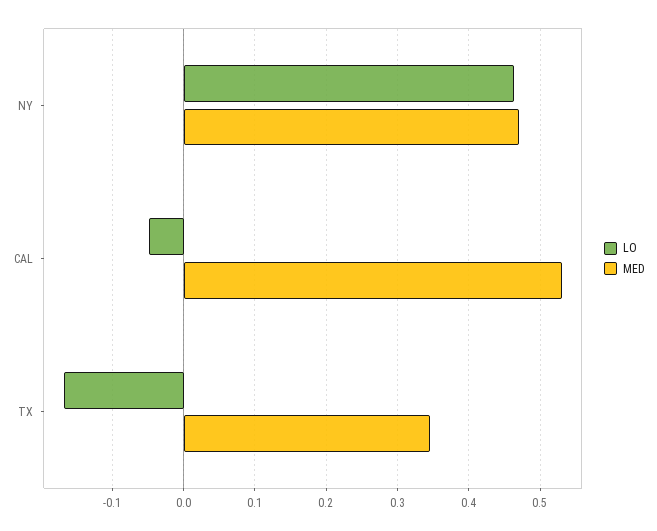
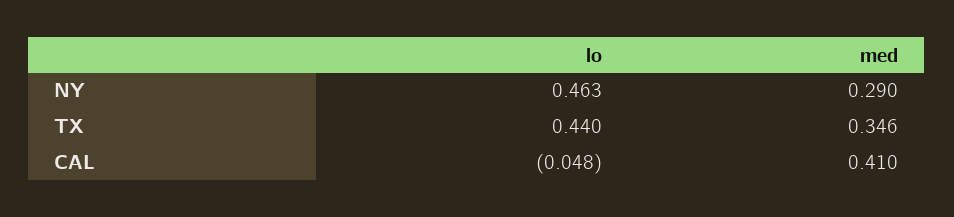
  {
    "LO": {
      "NY": 0.463,
      "CAL": -0.048,
-     "TX": -0.17
+     "TX": 0.44
    },
    "MED": {
-     "NY": 0.47,
+     "NY": 0.29,
-     "CAL": 0.53,
+     "CAL": 0.41,
      "TX": 0.346
    }
  }

